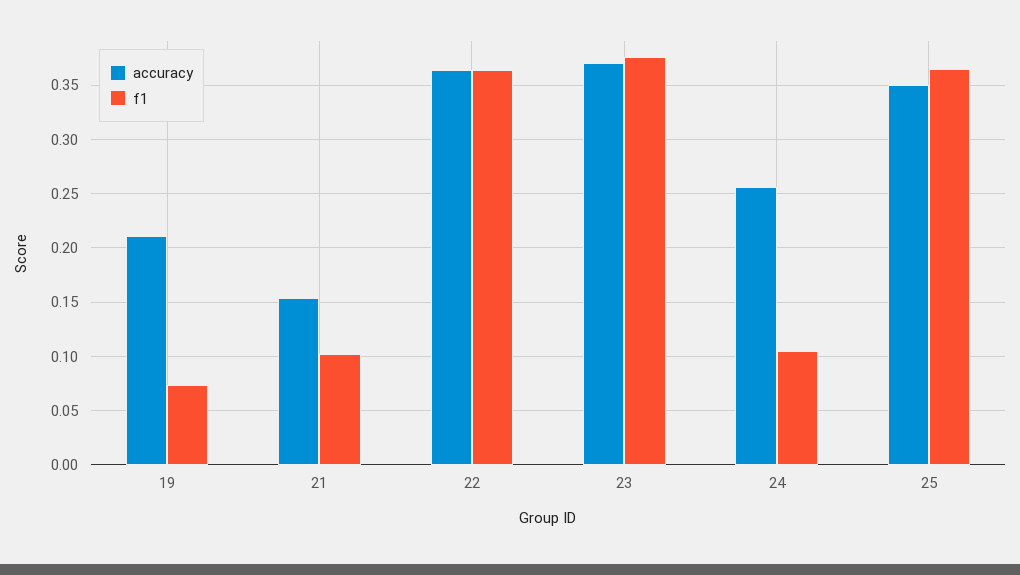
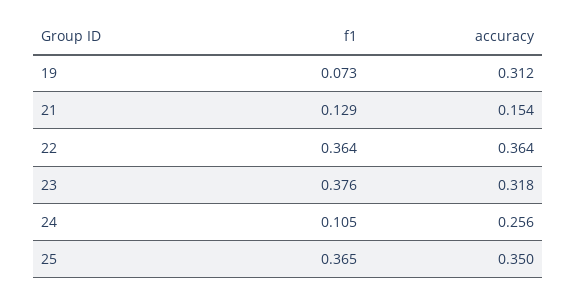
  {
    "accuracy": {
-     "19": 0.21,
+     "19": 0.312,
      "21": 0.154,
      "22": 0.364,
-     "23": 0.37,
+     "23": 0.318,
      "24": 0.256,
      "25": 0.35
    },
    "f1": {
      "19": 0.073,
-     "21": 0.1,
+     "21": 0.129,
      "22": 0.364,
      "23": 0.376,
      "24": 0.105,
      "25": 0.365
    }
  }

